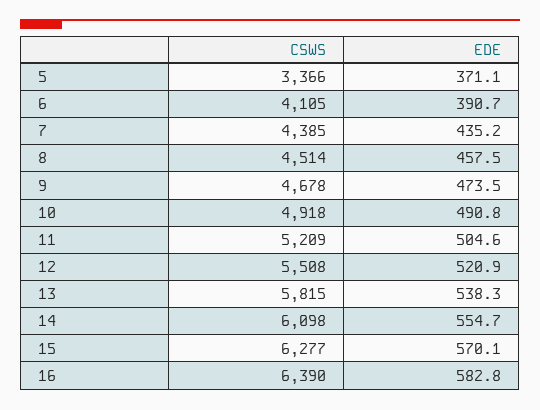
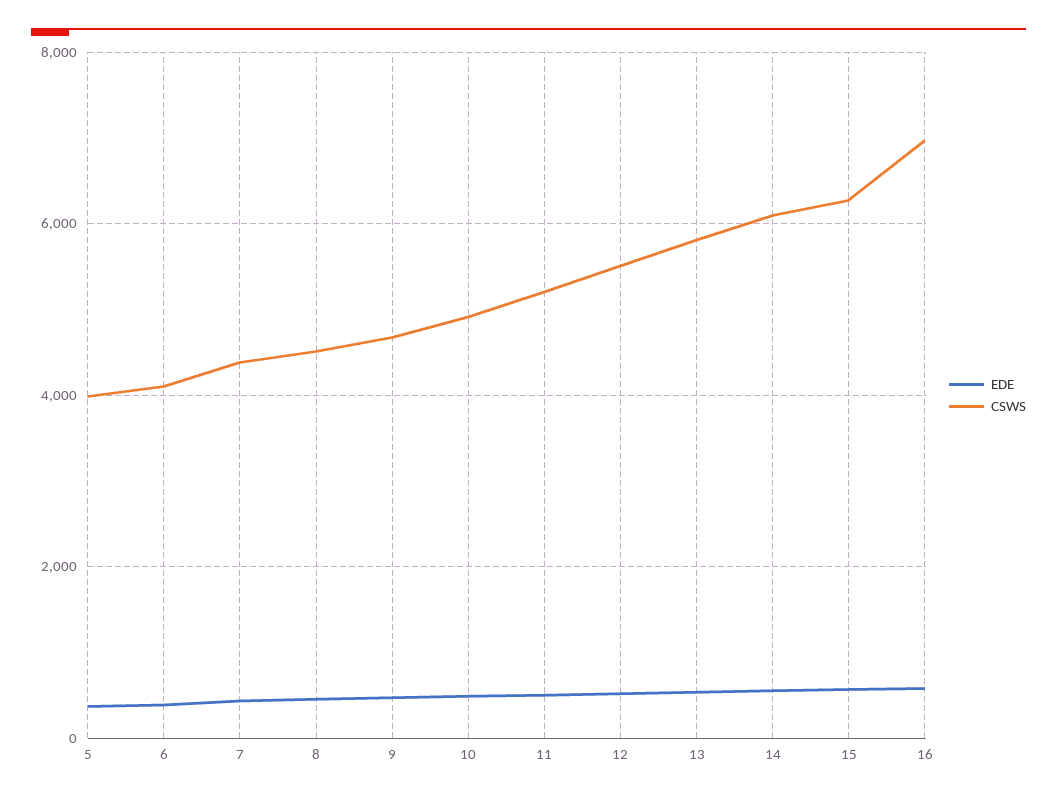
  {
    "CSWS": {
-     "5": 3366,
+     "5": 4000,
      "6": 4105,
      "7": 4385,
      "8": 4514,
      "9": 4678,
      "10": 4918,
      "11": 5209,
      "12": 5508,
      "13": 5815,
      "14": 6098,
      "15": 6277,
-     "16": 6390
+     "16": 7000
    },
    "EDE": {
      "5": 371.1,
      "6": 390.7,
      "7": 435.2,
      "8": 457.5,
      "9": 473.5,
      "10": 490.8,
      "11": 504.6,
      "12": 520.9,
      "13": 538.3,
      "14": 554.7,
      "15": 570.1,
      "16": 582.8
    }
  }

